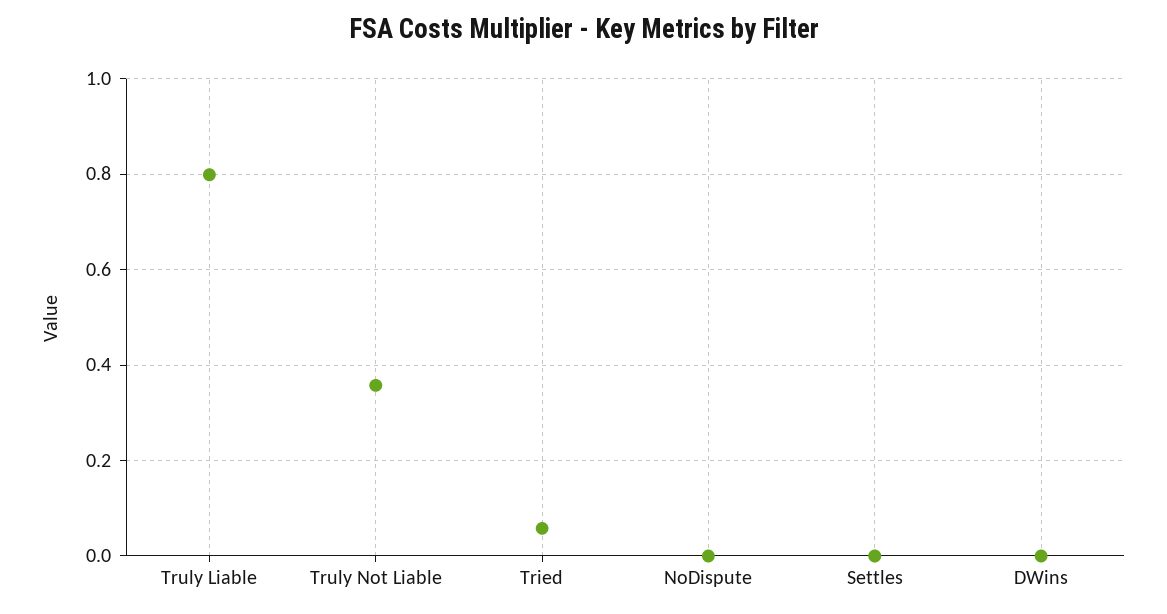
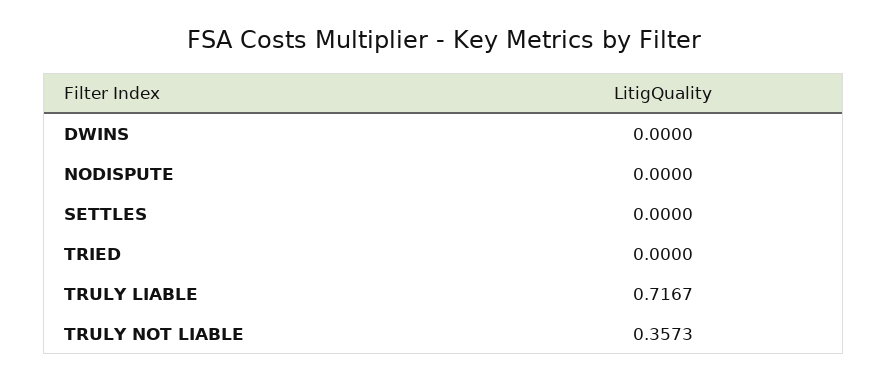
  {
-   "Truly Liable": 0.8,
+   "Truly Liable": 0.7167,
    "Truly Not Liable": 0.3573,
-   "Tried": 0.06,
+   "Tried": 0,
    "NoDispute": 0,
    "Settles": 0,
    "DWins": 0
  }

